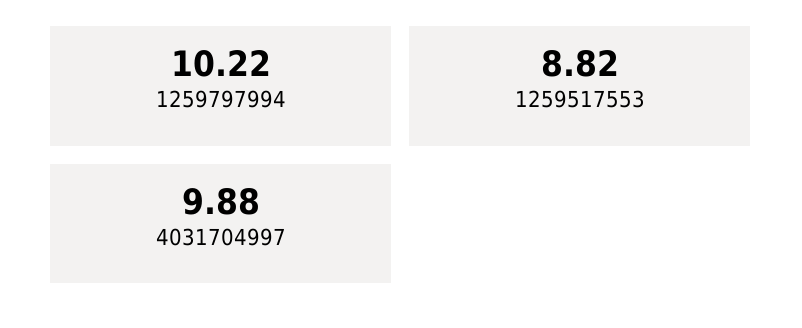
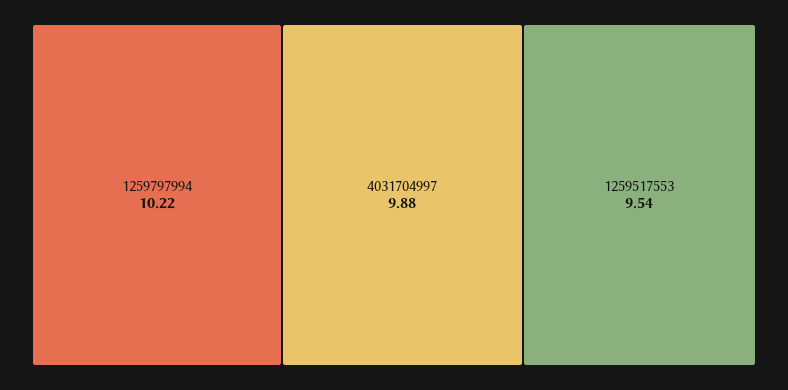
  {
    "1259797994": 10.22,
-   "1259517553": 8.82,
+   "1259517553": 9.54,
    "4031704997": 9.88
  }

